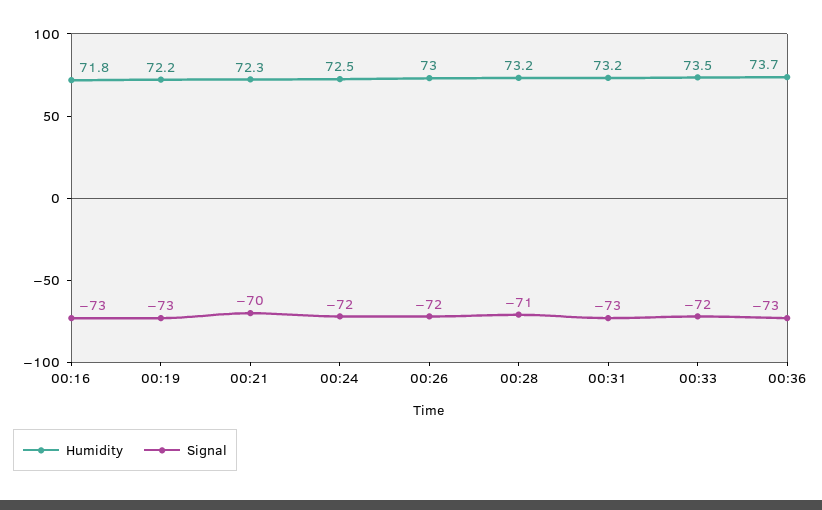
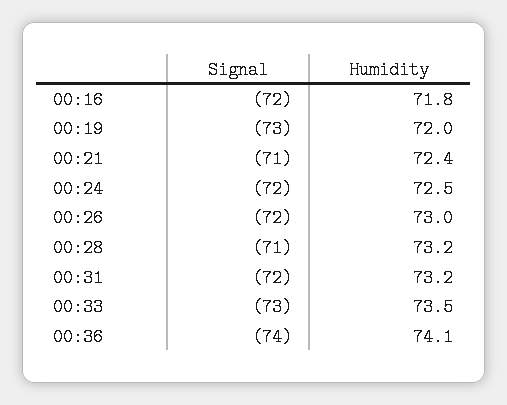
  {
    "Humidity": {
      "00:16": 71.8,
-     "00:19": 72.2,
+     "00:19": 72,
-     "00:21": 72.3,
+     "00:21": 72.4,
      "00:24": 72.5,
      "00:26": 73,
      "00:28": 73.2,
      "00:31": 73.2,
      "00:33": 73.5,
-     "00:36": 73.7
+     "00:36": 74.1
    },
    "Signal": {
-     "00:16": -73,
+     "00:16": -72,
      "00:19": -73,
-     "00:21": -70,
+     "00:21": -71,
      "00:24": -72,
      "00:26": -72,
      "00:28": -71,
-     "00:31": -73,
+     "00:31": -72,
-     "00:33": -72,
+     "00:33": -73,
-     "00:36": -73
+     "00:36": -74
    }
  }

